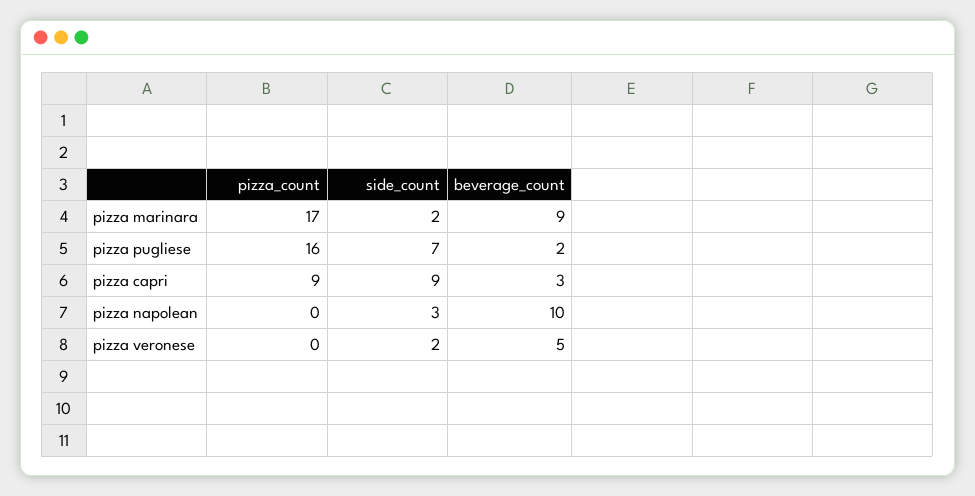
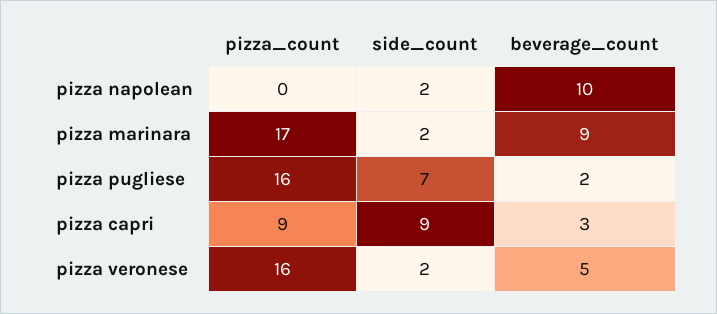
  {
    "pizza_count": {
      "pizza marinara": 17,
      "pizza pugliese": 16,
      "pizza capri": 9,
      "pizza napolean": 0,
-     "pizza veronese": 0
+     "pizza veronese": 16
    },
    "side_count": {
      "pizza marinara": 2,
      "pizza pugliese": 7,
      "pizza capri": 9,
-     "pizza napolean": 3,
+     "pizza napolean": 2,
      "pizza veronese": 2
    },
    "beverage_count": {
      "pizza marinara": 9,
      "pizza pugliese": 2,
      "pizza capri": 3,
      "pizza napolean": 10,
      "pizza veronese": 5
    }
  }

